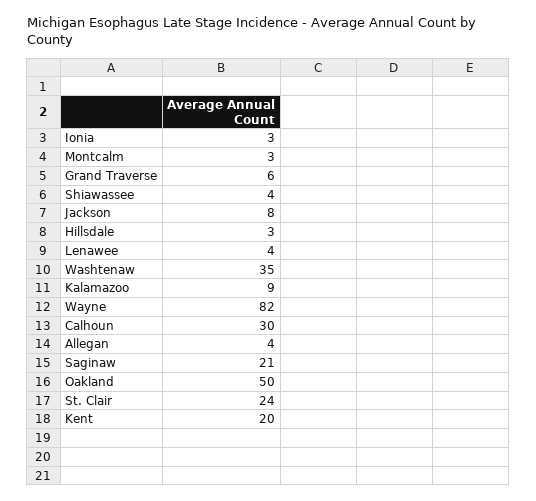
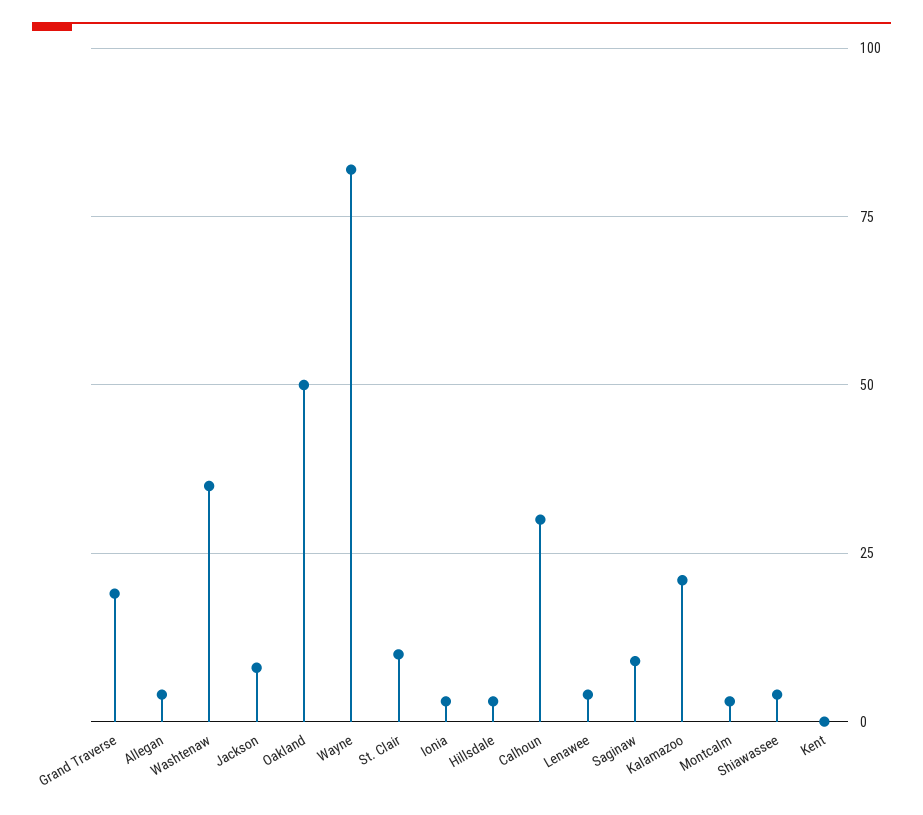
  {
    "Ionia": 3,
    "Montcalm": 3,
-   "Grand Traverse": 6,
+   "Grand Traverse": 20,
    "Shiawassee": 4,
    "Jackson": 8,
    "Hillsdale": 3,
    "Lenawee": 4,
    "Washtenaw": 35,
-   "Kalamazoo": 9,
+   "Kalamazoo": 20,
    "Wayne": 82,
    "Calhoun": 30,
    "Allegan": 4,
-   "Saginaw": 21,
+   "Saginaw": 10,
    "Oakland": 50,
-   "St. Clair": 24,
+   "St. Clair": 10,
-   "Kent": 20
+   "Kent": 0
  }

